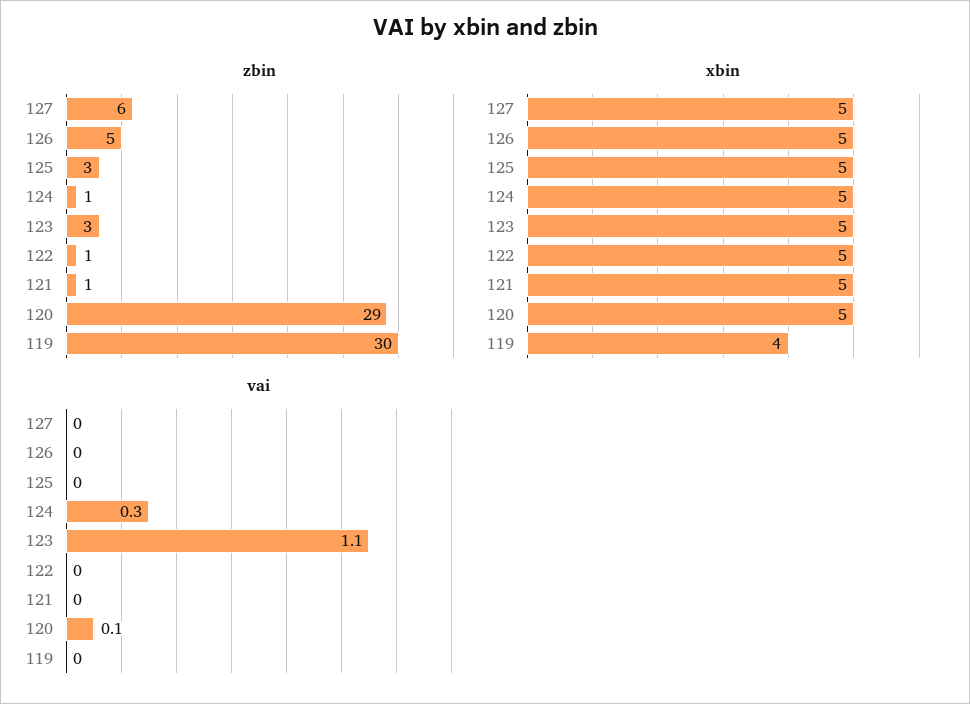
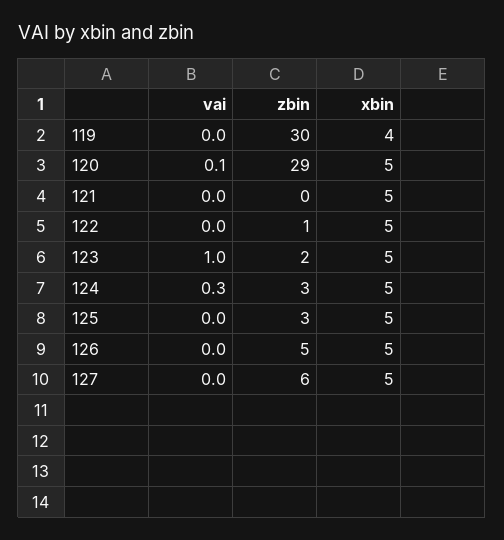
  {
    "zbin": {
      "127": 6,
      "126": 5,
      "125": 3,
-     "124": 1,
+     "124": 3,
-     "123": 3,
+     "123": 2,
      "122": 1,
-     "121": 1,
+     "121": 0,
      "120": 29,
      "119": 30
    },
    "xbin": {
      "127": 5,
      "126": 5,
      "125": 5,
      "124": 5,
      "123": 5,
      "122": 5,
      "121": 5,
      "120": 5,
      "119": 4
    },
    "vai": {
      "127": 0,
      "126": 0,
      "125": 0,
      "124": 0.3,
-     "123": 1.1,
+     "123": 1,
      "122": 0,
      "121": 0,
      "120": 0.1,
      "119": 0
    }
  }

